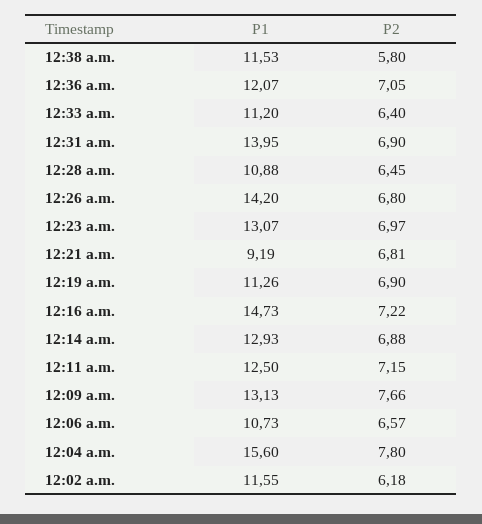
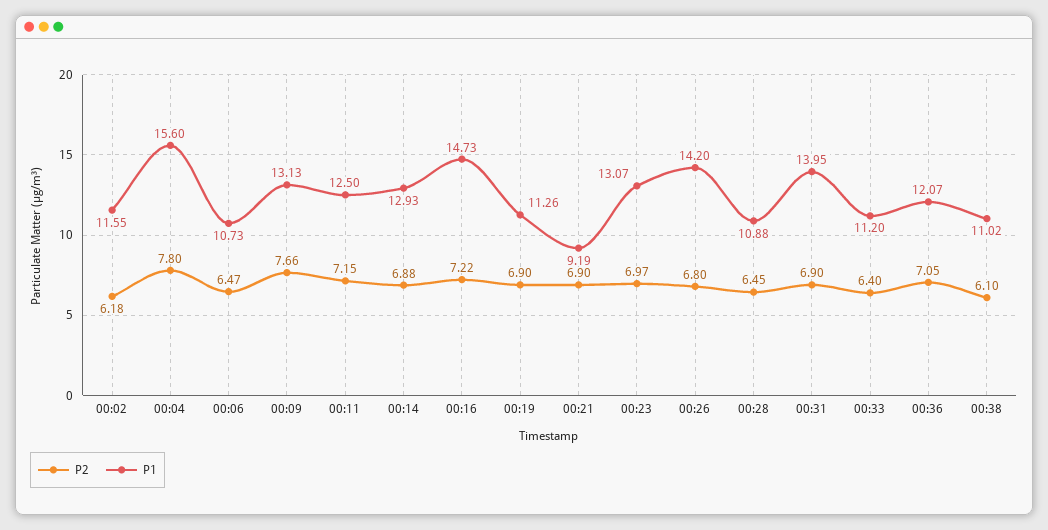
  {
    "P1": {
-     "12:38 a.m.": 11.53,
+     "12:38 a.m.": 11.02,
      "12:36 a.m.": 12.07,
      "12:33 a.m.": 11.2,
      "12:31 a.m.": 13.95,
      "12:28 a.m.": 10.88,
      "12:26 a.m.": 14.2,
      "12:23 a.m.": 13.07,
      "12:21 a.m.": 9.19,
      "12:19 a.m.": 11.26,
      "12:16 a.m.": 14.73,
      "12:14 a.m.": 12.93,
      "12:11 a.m.": 12.5,
      "12:09 a.m.": 13.13,
      "12:06 a.m.": 10.73,
      "12:04 a.m.": 15.6,
      "12:02 a.m.": 11.55
    },
    "P2": {
-     "12:38 a.m.": 5.8,
+     "12:38 a.m.": 6.1,
      "12:36 a.m.": 7.05,
      "12:33 a.m.": 6.4,
      "12:31 a.m.": 6.9,
      "12:28 a.m.": 6.45,
      "12:26 a.m.": 6.8,
      "12:23 a.m.": 6.97,
-     "12:21 a.m.": 6.81,
+     "12:21 a.m.": 6.9,
      "12:19 a.m.": 6.9,
      "12:16 a.m.": 7.22,
      "12:14 a.m.": 6.88,
      "12:11 a.m.": 7.15,
      "12:09 a.m.": 7.66,
-     "12:06 a.m.": 6.57,
+     "12:06 a.m.": 6.47,
      "12:04 a.m.": 7.8,
      "12:02 a.m.": 6.18
    }
  }

